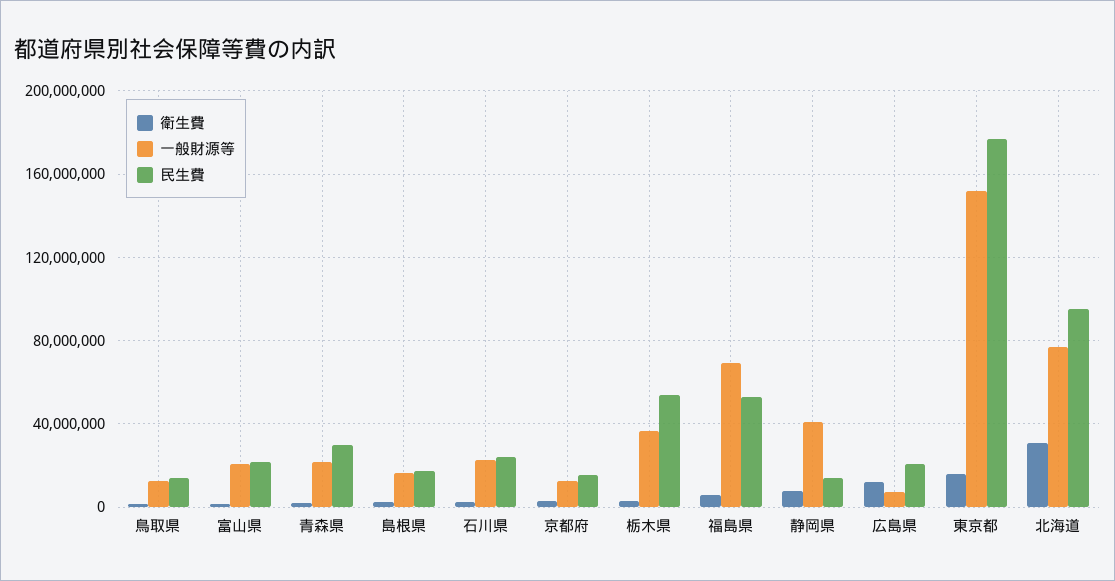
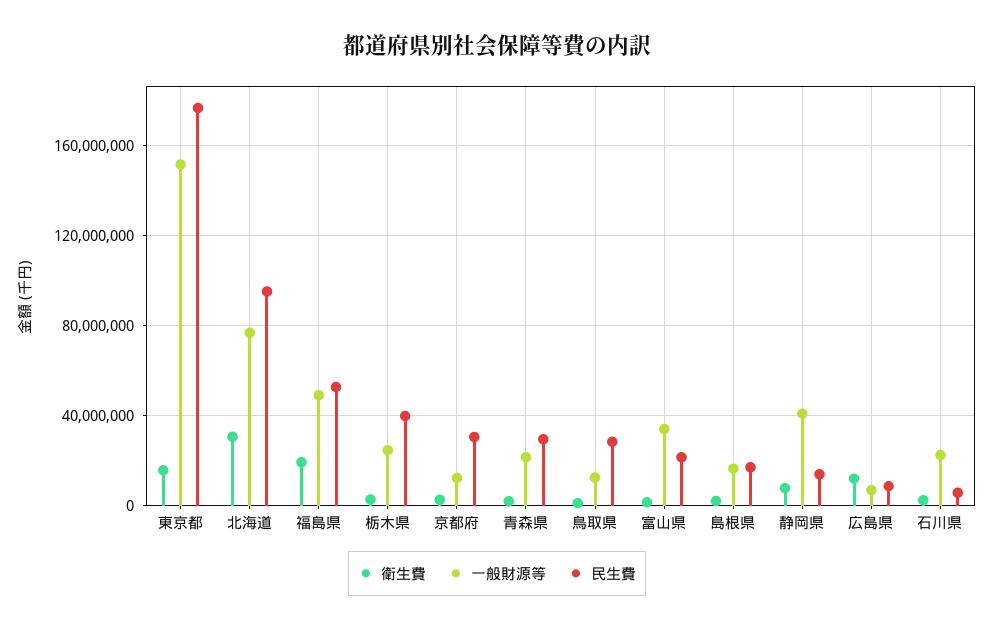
  {
    "衛生費": {
      "鳥取県": 0,
      "富山県": 0,
      "青森県": 0,
      "島根県": 0,
      "石川県": 5000000,
      "京都府": 5000000,
      "栃木県": 5000000,
-     "福島県": 5000000,
+     "福島県": 20000000,
      "静岡県": 10000000,
      "広島県": 10000000,
      "東京都": 15000000,
      "北海道": 30000000
    },
    "一般財源等": {
      "鳥取県": 15000000,
-     "富山県": 20000000,
+     "富山県": 35000000,
      "青森県": 20000000,
      "島根県": 15000000,
      "石川県": 25000000,
      "京都府": 10000000,
-     "栃木県": 35000000,
+     "栃木県": 25000000,
-     "福島県": 70000000,
+     "福島県": 50000000,
      "静岡県": 40000000,
      "広島県": 5000000,
      "東京都": 150000000,
      "北海道": 75000000
    },
    "民生費": {
-     "鳥取県": 15000000,
+     "鳥取県": 30000000,
      "富山県": 20000000,
      "青森県": 30000000,
      "島根県": 15000000,
-     "石川県": 25000000,
+     "石川県": 5000000,
-     "京都府": 15000000,
+     "京都府": 30000000,
-     "栃木県": 55000000,
+     "栃木県": 40000000,
      "福島県": 55000000,
      "静岡県": 15000000,
-     "広島県": 20000000,
+     "広島県": 10000000,
      "東京都": 175000000,
      "北海道": 95000000
    }
  }

